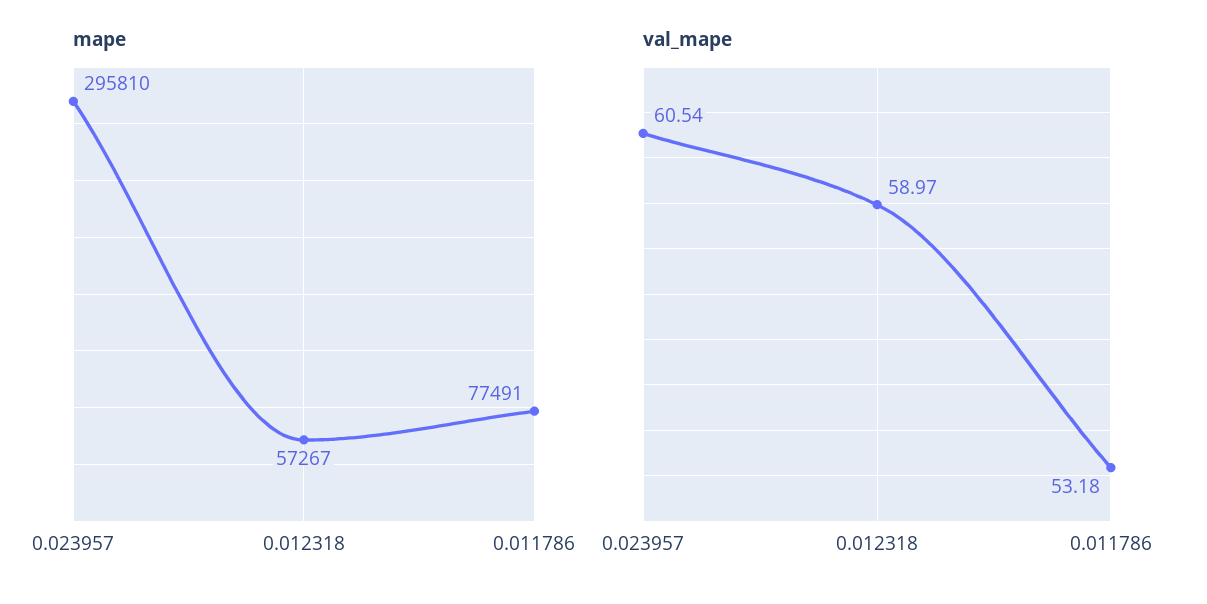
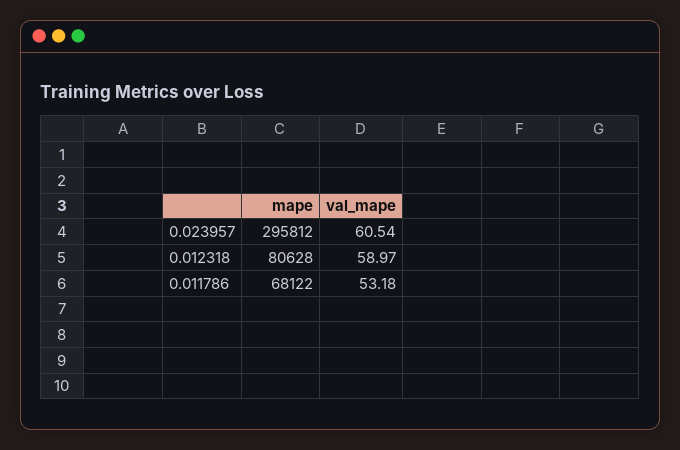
  {
    "mape": {
-     "0.023957": 295810,
+     "0.023957": 295812,
-     "0.012318": 57267,
+     "0.012318": 80628,
-     "0.011786": 77491
+     "0.011786": 68122
    },
    "val_mape": {
      "0.023957": 60.54,
      "0.012318": 58.97,
      "0.011786": 53.18
    }
  }

